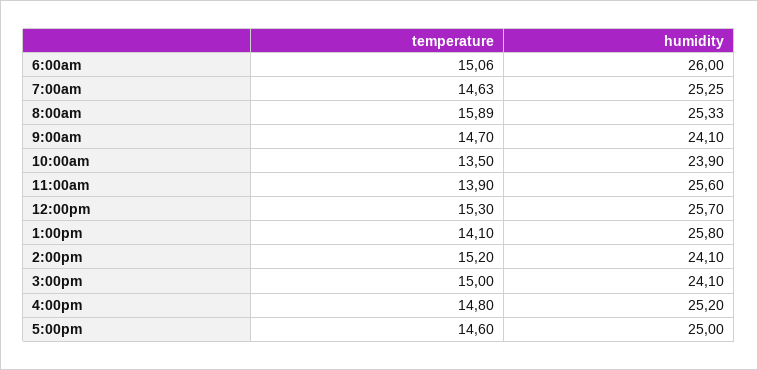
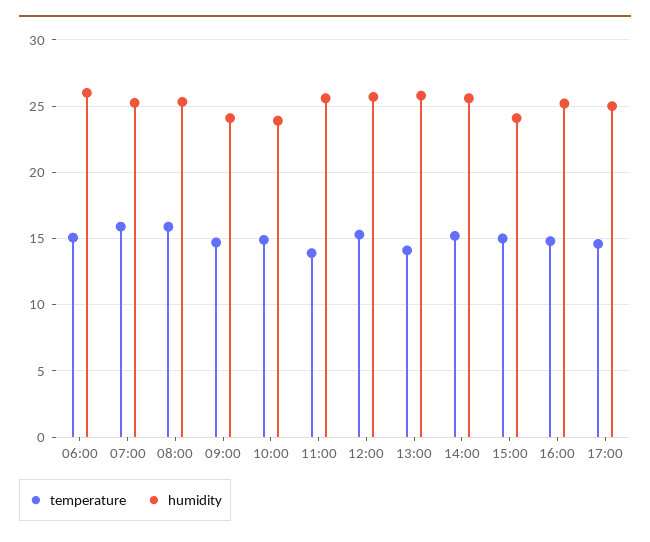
  {
    "temperature": {
      "6:00am": 15.06,
-     "7:00am": 14.63,
+     "7:00am": 16,
      "8:00am": 15.89,
      "9:00am": 14.7,
-     "10:00am": 13.5,
+     "10:00am": 15,
      "11:00am": 13.9,
      "12:00pm": 15.3,
      "1:00pm": 14.1,
      "2:00pm": 15.2,
      "3:00pm": 15,
      "4:00pm": 14.8,
      "5:00pm": 14.6
    },
    "humidity": {
      "6:00am": 26,
      "7:00am": 25.25,
      "8:00am": 25.33,
      "9:00am": 24.1,
      "10:00am": 23.9,
      "11:00am": 25.6,
      "12:00pm": 25.7,
      "1:00pm": 25.8,
-     "2:00pm": 24.1,
+     "2:00pm": 25.5,
      "3:00pm": 24.1,
      "4:00pm": 25.2,
      "5:00pm": 25
    }
  }

